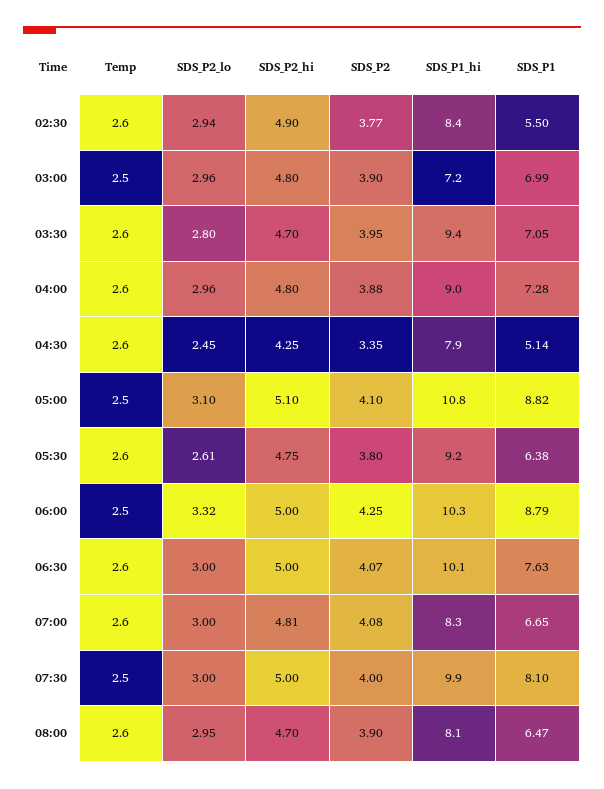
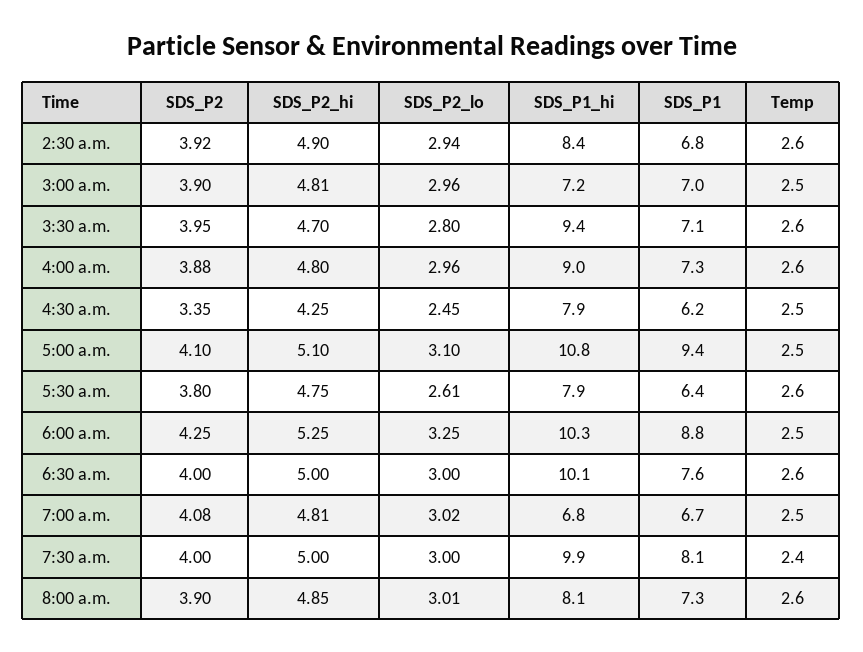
  {
    "Temp": {
      "02:30": 2.6,
      "03:00": 2.5,
      "03:30": 2.6,
      "04:00": 2.6,
-     "04:30": 2.6,
+     "04:30": 2.5,
      "05:00": 2.5,
      "05:30": 2.6,
      "06:00": 2.5,
      "06:30": 2.6,
-     "07:00": 2.6,
+     "07:00": 2.5,
-     "07:30": 2.5,
+     "07:30": 2.4,
      "08:00": 2.6
    },
    "SDS_P2_lo": {
      "02:30": 2.94,
      "03:00": 2.96,
      "03:30": 2.8,
      "04:00": 2.96,
      "04:30": 2.45,
      "05:00": 3.1,
      "05:30": 2.61,
-     "06:00": 3.32,
+     "06:00": 3.25,
      "06:30": 3,
-     "07:00": 3,
+     "07:00": 3.02,
      "07:30": 3,
-     "08:00": 2.95
+     "08:00": 3.01
    },
    "SDS_P2_hi": {
      "02:30": 4.9,
-     "03:00": 4.8,
+     "03:00": 4.81,
      "03:30": 4.7,
      "04:00": 4.8,
      "04:30": 4.25,
      "05:00": 5.1,
      "05:30": 4.75,
-     "06:00": 5,
+     "06:00": 5.25,
      "06:30": 5,
      "07:00": 4.81,
      "07:30": 5,
-     "08:00": 4.7
+     "08:00": 4.85
    },
    "SDS_P2": {
-     "02:30": 3.77,
+     "02:30": 3.92,
      "03:00": 3.9,
      "03:30": 3.95,
      "04:00": 3.88,
      "04:30": 3.35,
      "05:00": 4.1,
      "05:30": 3.8,
      "06:00": 4.25,
-     "06:30": 4.07,
+     "06:30": 4,
      "07:00": 4.08,
      "07:30": 4,
      "08:00": 3.9
    },
    "SDS_P1_hi": {
      "02:30": 8.4,
      "03:00": 7.2,
      "03:30": 9.4,
      "04:00": 9,
      "04:30": 7.9,
      "05:00": 10.8,
-     "05:30": 9.2,
+     "05:30": 7.9,
      "06:00": 10.3,
      "06:30": 10.1,
-     "07:00": 8.3,
+     "07:00": 6.8,
      "07:30": 9.9,
      "08:00": 8.1
    },
    "SDS_P1": {
-     "02:30": 5.5,
+     "02:30": 6.8,
      "03:00": 6.99,
      "03:30": 7.05,
      "04:00": 7.28,
-     "04:30": 5.14,
+     "04:30": 6.2,
-     "05:00": 8.82,
+     "05:00": 9.4,
      "05:30": 6.38,
      "06:00": 8.79,
      "06:30": 7.63,
      "07:00": 6.65,
      "07:30": 8.1,
-     "08:00": 6.47
+     "08:00": 7.3
    }
  }

